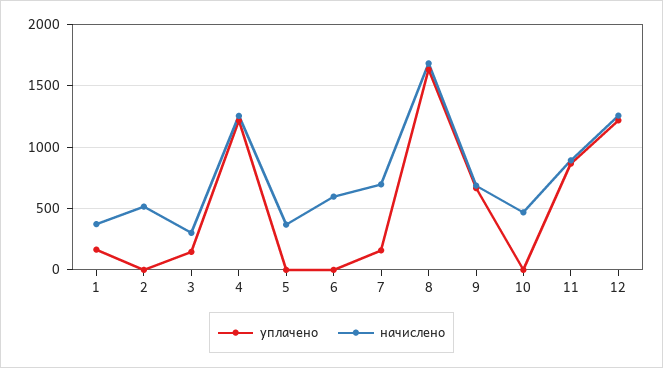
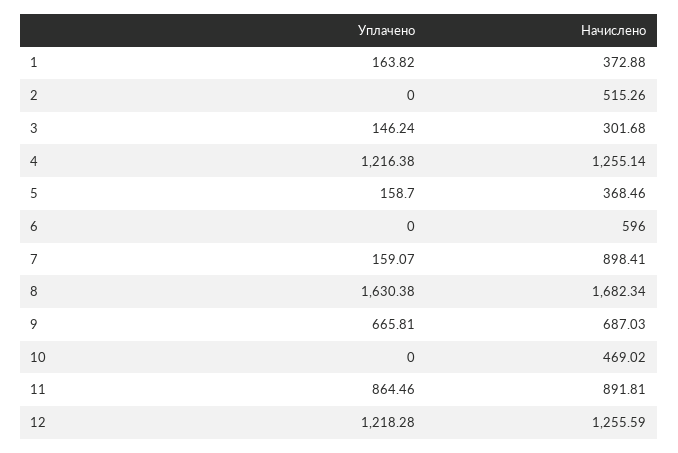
  {
    "уплачено": {
      "1": 163.82,
      "2": 0,
      "3": 146.24,
      "4": 1216.38,
-     "5": 0,
+     "5": 158.7,
      "6": 0,
      "7": 159.07,
      "8": 1630.38,
      "9": 665.81,
      "10": 0,
      "11": 864.46,
      "12": 1218.28
    },
    "начислено": {
      "1": 372.88,
      "2": 515.26,
      "3": 301.68,
      "4": 1255.14,
      "5": 368.46,
      "6": 596,
-     "7": 700,
+     "7": 898.41,
      "8": 1682.34,
      "9": 687.03,
      "10": 469.02,
      "11": 891.81,
      "12": 1255.59
    }
  }

